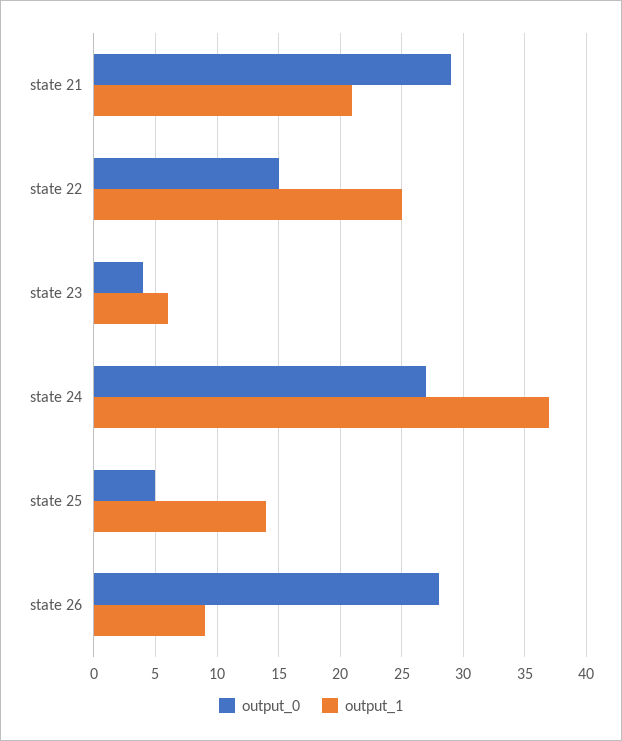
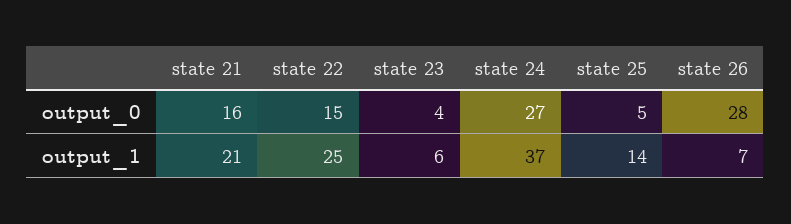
  {
    "output_0": {
-     "state 21": 29,
+     "state 21": 16,
      "state 22": 15,
      "state 23": 4,
      "state 24": 27,
      "state 25": 5,
      "state 26": 28
    },
    "output_1": {
      "state 21": 21,
      "state 22": 25,
      "state 23": 6,
      "state 24": 37,
      "state 25": 14,
-     "state 26": 9
+     "state 26": 7
    }
  }

